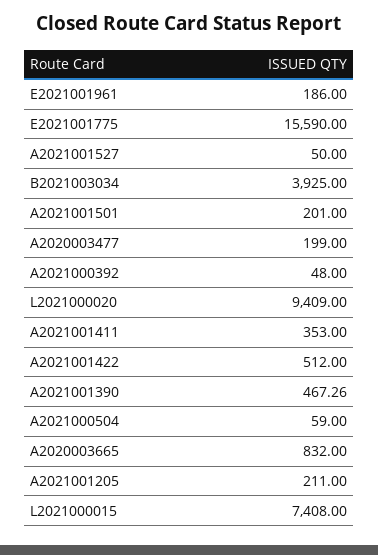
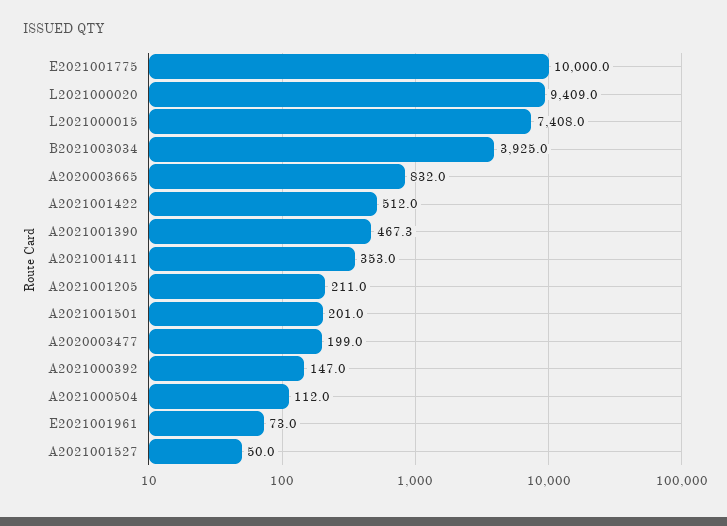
  {
-   "E2021001961": 186,
+   "E2021001961": 73,
-   "E2021001775": 15590,
+   "E2021001775": 10000,
    "A2021001527": 50,
    "B2021003034": 3925,
    "A2021001501": 201,
    "A2020003477": 199,
-   "A2021000392": 48,
+   "A2021000392": 147,
    "L2021000020": 9409,
    "A2021001411": 353,
    "A2021001422": 512,
    "A2021001390": 467.26,
-   "A2021000504": 59,
+   "A2021000504": 112,
    "A2020003665": 832,
    "A2021001205": 211,
    "L2021000015": 7408
  }

